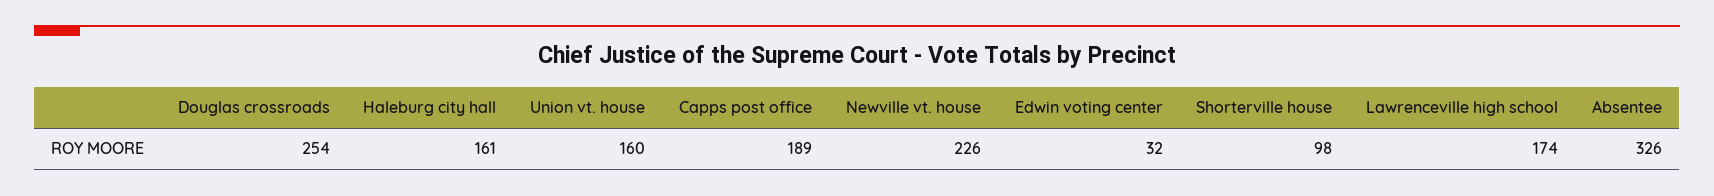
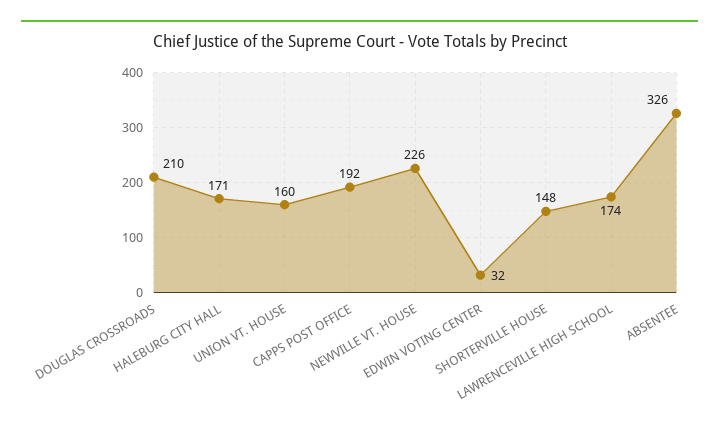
  {
-   "Douglas crossroads": 254,
+   "Douglas crossroads": 210,
-   "Haleburg city hall": 161,
+   "Haleburg city hall": 171,
    "Union vt. house": 160,
-   "Capps post office": 189,
+   "Capps post office": 192,
    "Newville vt. house": 226,
    "Edwin voting center": 32,
-   "Shorterville house": 98,
+   "Shorterville house": 148,
    "Lawrenceville high school": 174,
    "Absentee": 326
  }

